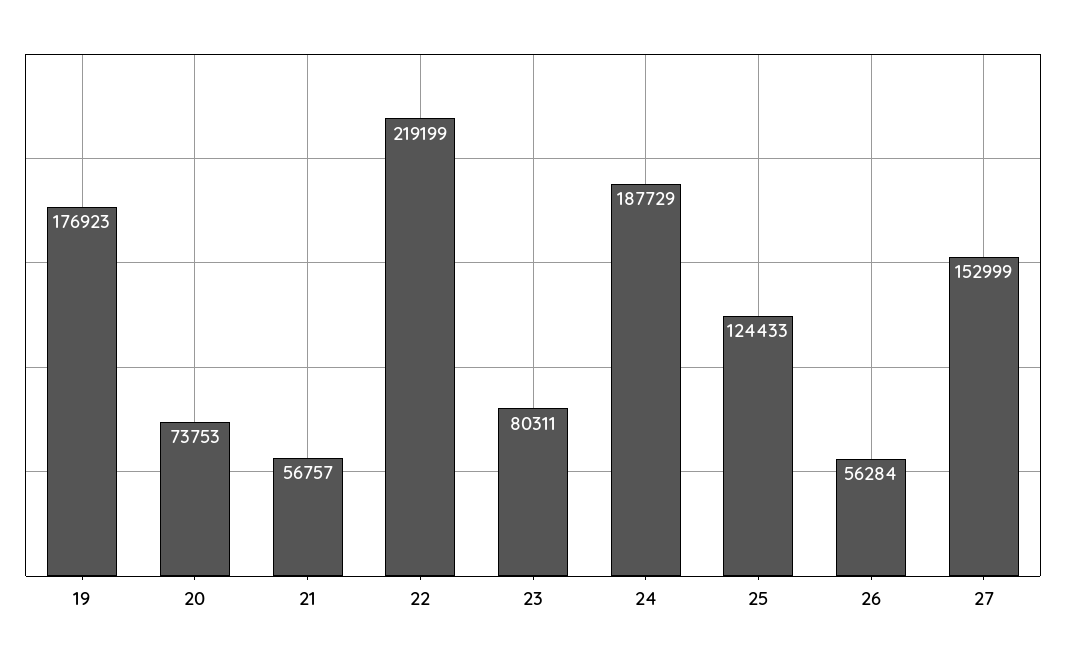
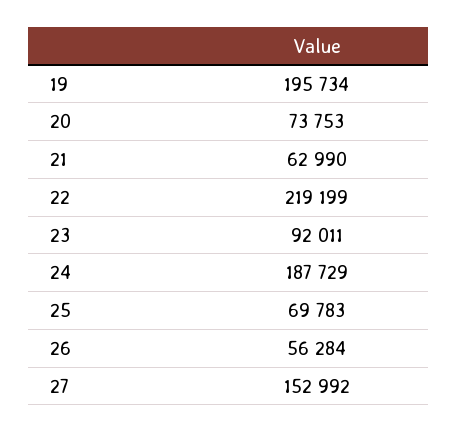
  {
-   "19": 176923,
+   "19": 195734,
    "20": 73753,
-   "21": 56757,
+   "21": 62990,
    "22": 219199,
-   "23": 80311,
+   "23": 92011,
    "24": 187729,
-   "25": 124433,
+   "25": 69783,
    "26": 56284,
-   "27": 152999
+   "27": 152992
  }

